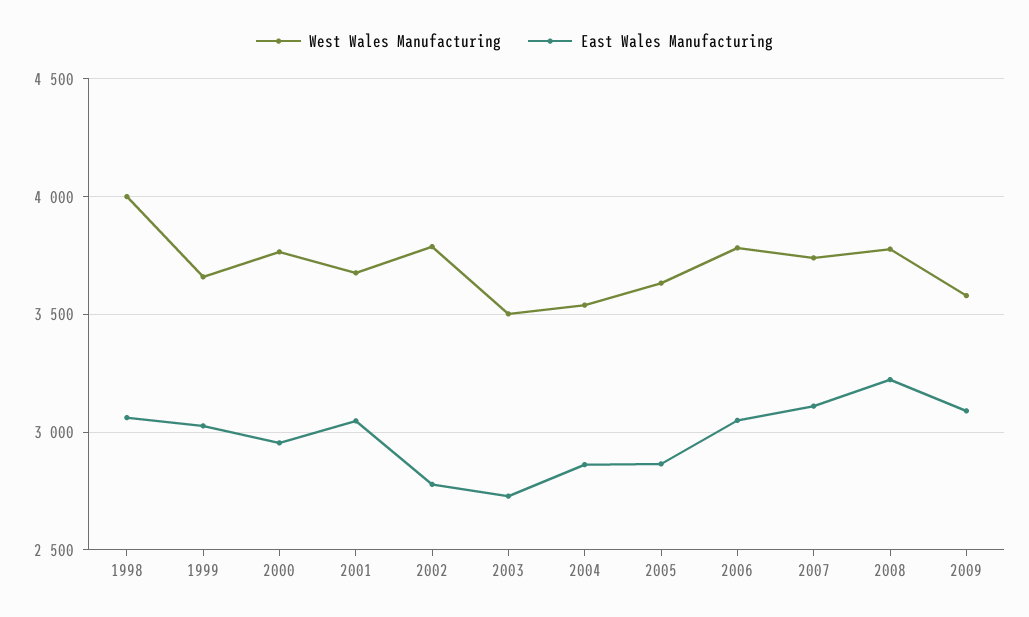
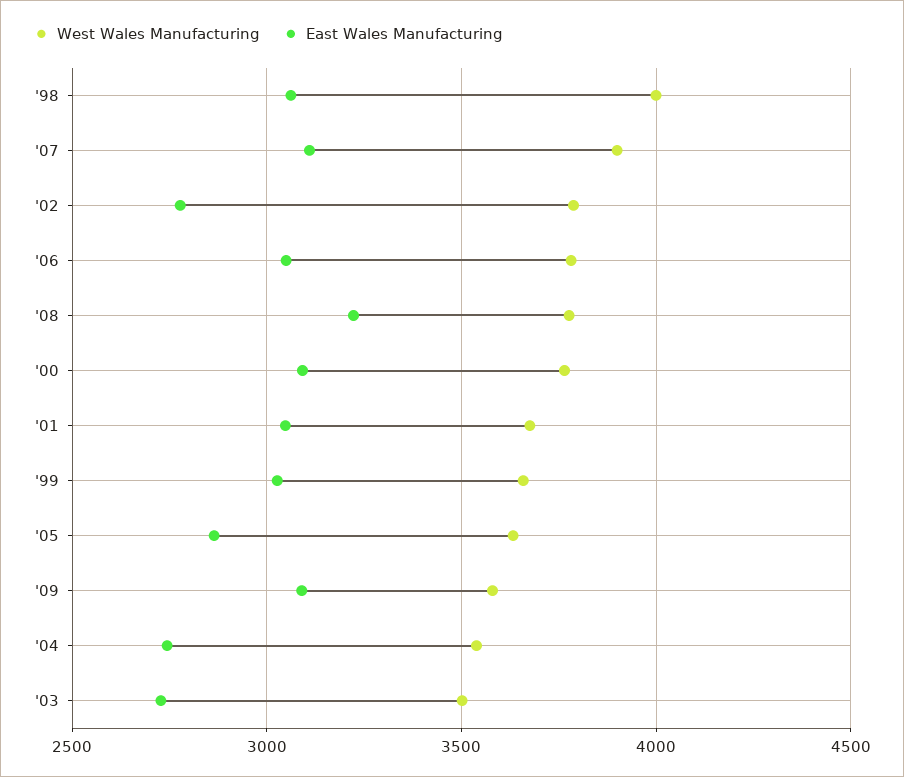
  {
    "West Wales Manufacturing": {
      "1998": 4000,
      "1999": 3650,
      "2000": 3750,
      "2001": 3700,
      "2002": 3800,
      "2003": 3500,
      "2004": 3550,
      "2005": 3650,
      "2006": 3800,
-     "2007": 3750,
+     "2007": 3900,
      "2008": 3800,
      "2009": 3600
    },
    "East Wales Manufacturing": {
      "1998": 3050,
      "1999": 3050,
-     "2000": 2950,
+     "2000": 3100,
      "2001": 3050,
      "2002": 2800,
      "2003": 2750,
-     "2004": 2850,
+     "2004": 2750,
      "2005": 2850,
      "2006": 3050,
      "2007": 3100,
      "2008": 3200,
      "2009": 3100
    }
  }

